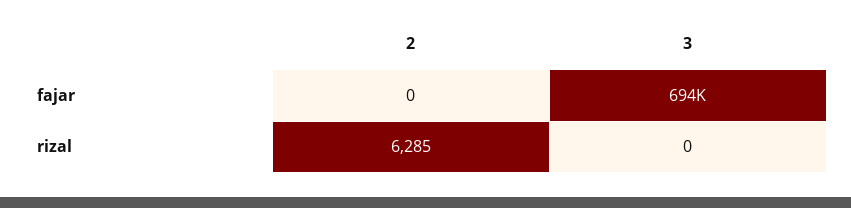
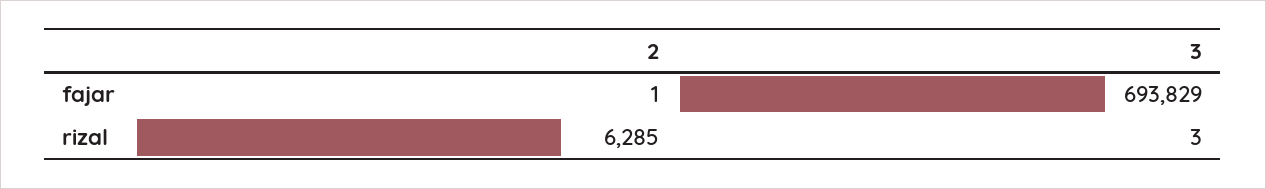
  {
    "2": {
-     "fajar": 0,
+     "fajar": 1,
      "rizal": 6285
    },
    "3": {
      "fajar": 693829,
-     "rizal": 0
+     "rizal": 3
    }
  }

